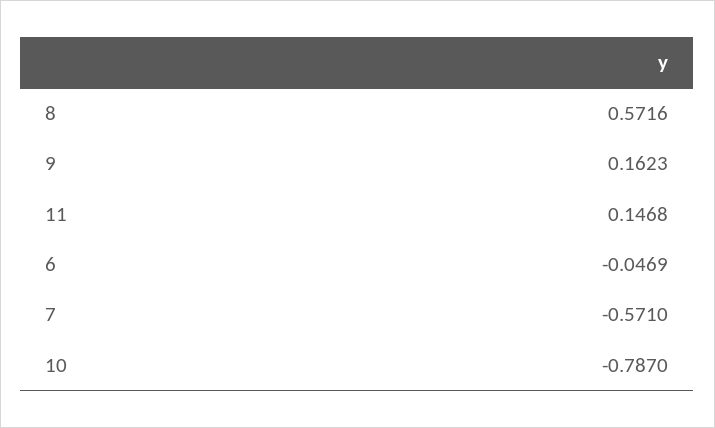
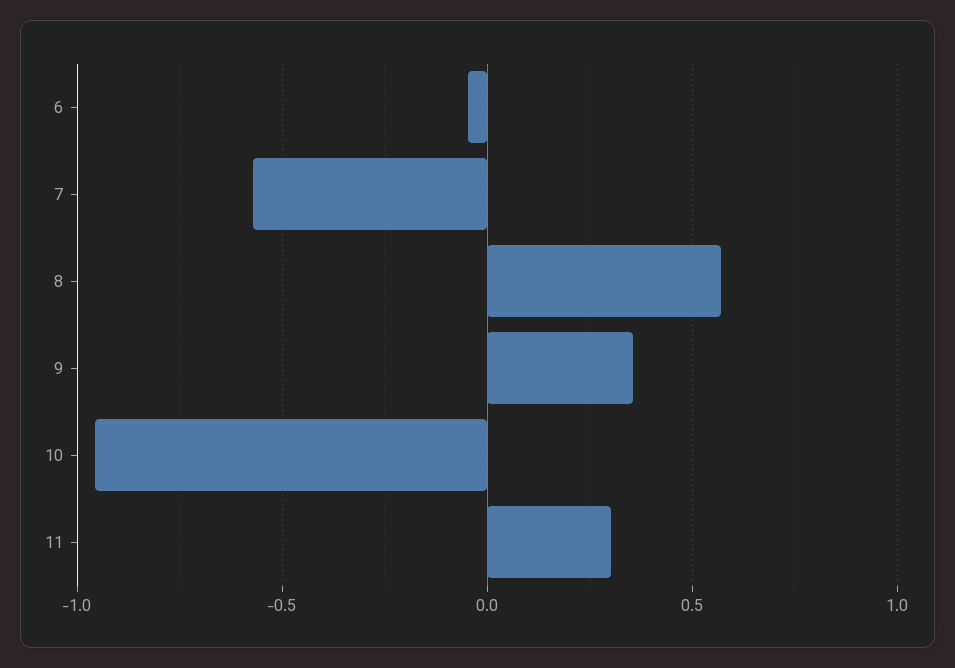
  {
    "8": 0.5716,
-   "9": 0.1623,
+   "9": 0.35,
-   "11": 0.1468,
+   "11": 0.3,
    "6": -0.0469,
    "7": -0.571,
-   "10": -0.787
+   "10": -0.95
  }

